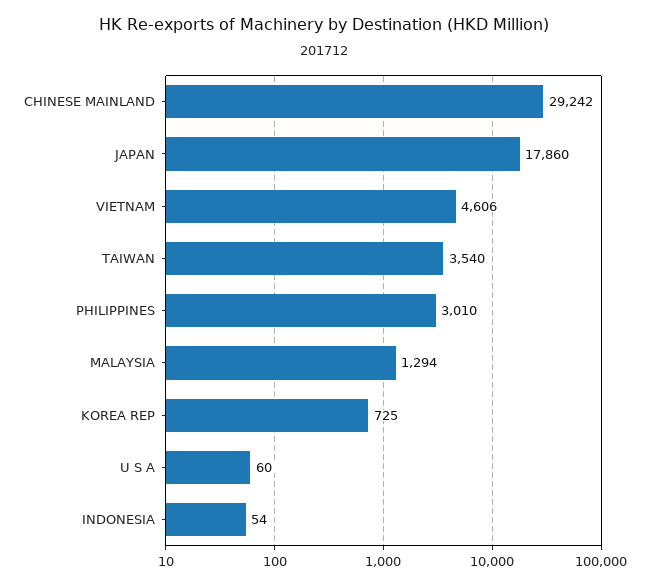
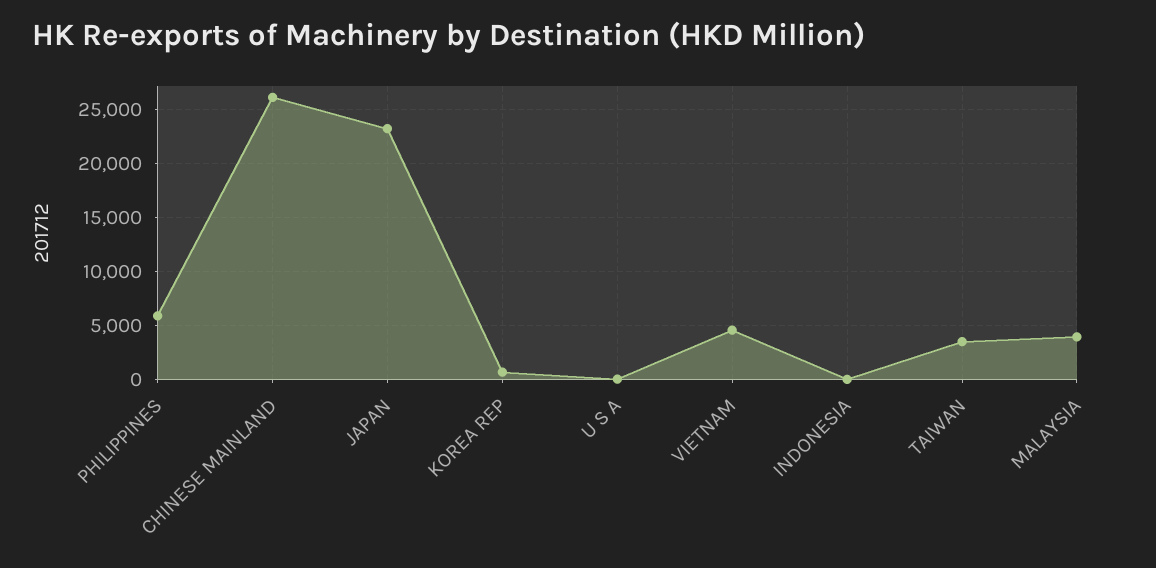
  {
-   "CHINESE MAINLAND": 29242,
+   "CHINESE MAINLAND": 26000,
-   "JAPAN": 17860,
+   "JAPAN": 23000,
    "VIETNAM": 4606,
    "TAIWAN": 3540,
-   "PHILIPPINES": 3010,
+   "PHILIPPINES": 6000,
-   "MALAYSIA": 1294,
+   "MALAYSIA": 4000,
    "KOREA REP": 725,
    "U S A": 60,
    "INDONESIA": 54
  }

